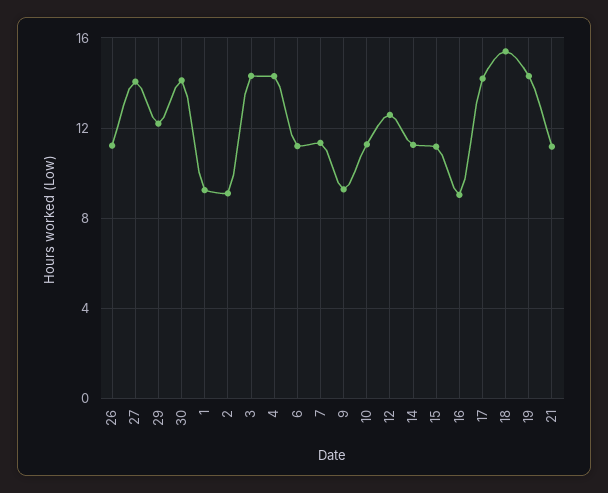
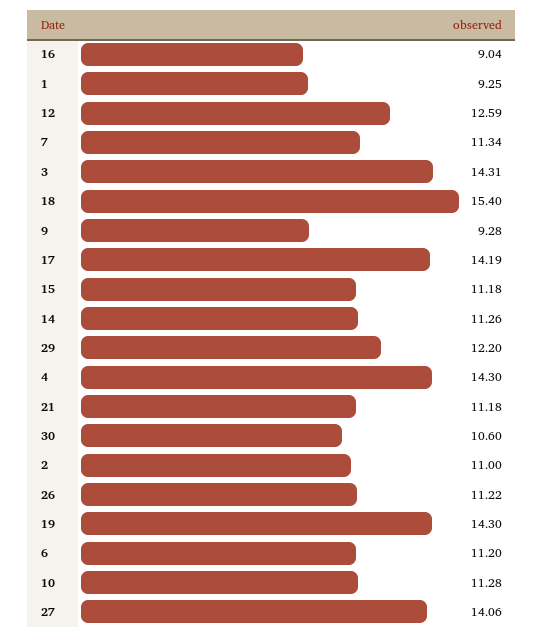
  {
    "26": 11.22,
    "27": 14.06,
    "29": 12.2,
-   "30": 14,
+   "30": 10.6,
    "1": 9.25,
-   "2": 9,
+   "2": 11,
    "3": 14.31,
    "4": 14.3,
    "6": 11.2,
    "7": 11.34,
    "9": 9.28,
    "10": 11.28,
    "12": 12.59,
    "14": 11.26,
    "15": 11.18,
    "16": 9.04,
    "17": 14.19,
    "18": 15.4,
    "19": 14.3,
    "21": 11.18
  }

